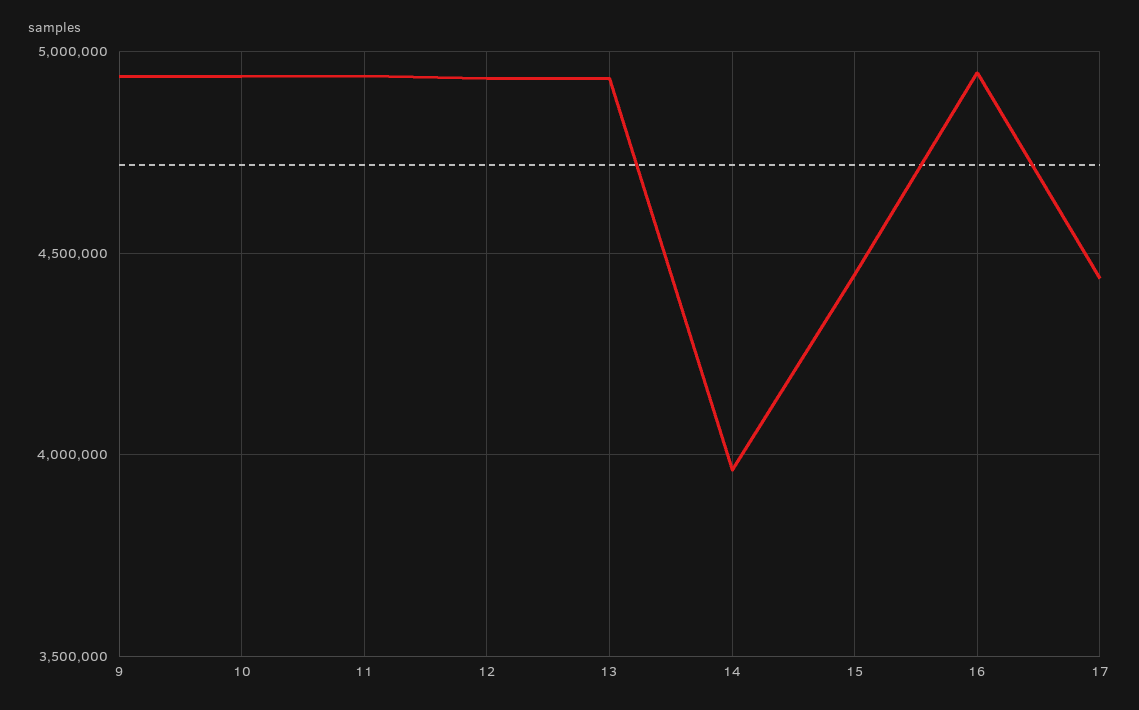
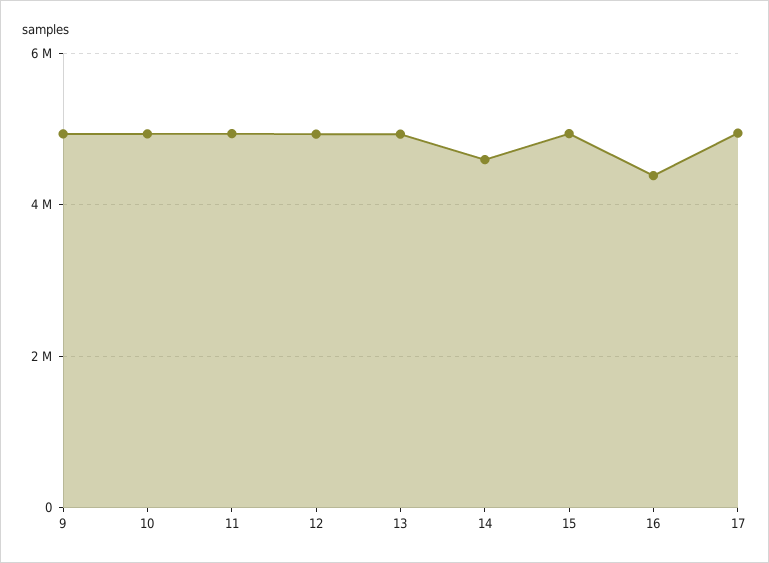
  {
    "9": 4950000,
    "10": 4950000,
    "11": 4950000,
    "12": 4950000,
    "13": 4950000,
-   "14": 3950000,
+   "14": 4600000,
-   "15": 4450000,
+   "15": 5000000,
-   "16": 4950000,
+   "16": 4400000,
-   "17": 4450000
+   "17": 5000000
  }

